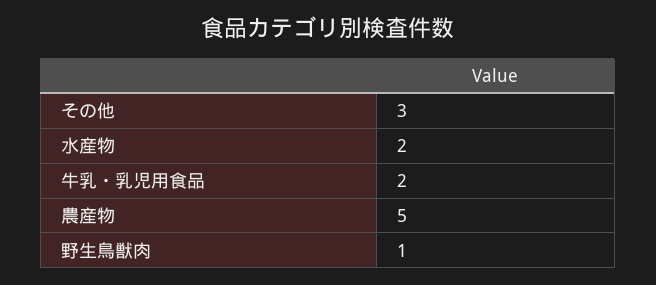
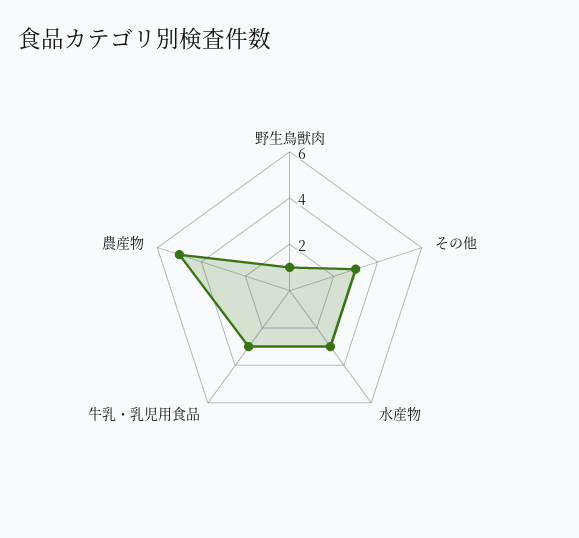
  {
    "その他": 3,
-   "水産物": 2,
+   "水産物": 3,
-   "牛乳・乳児用食品": 2,
+   "牛乳・乳児用食品": 3,
    "農産物": 5,
    "野生鳥獣肉": 1
  }

